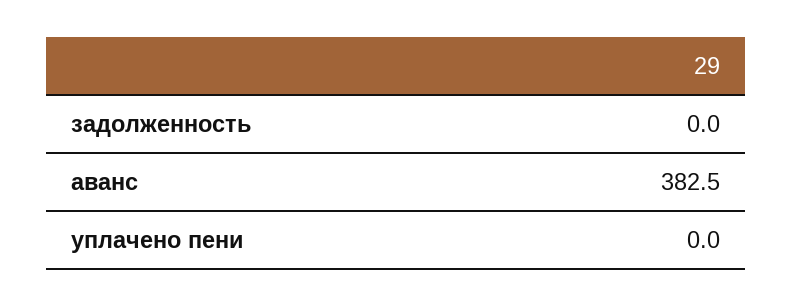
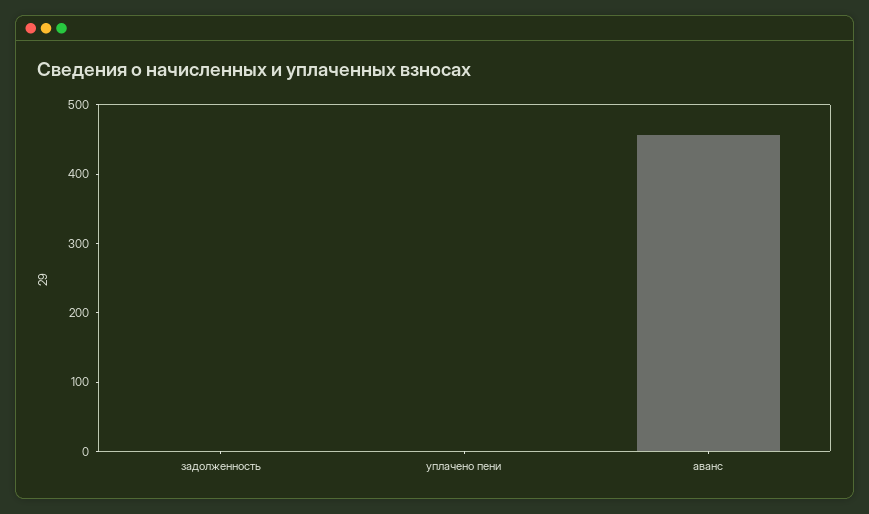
  {
    "задолженность": 0,
-   "аванс": 382.5,
+   "аванс": 460,
    "уплачено пени": 0
  }

